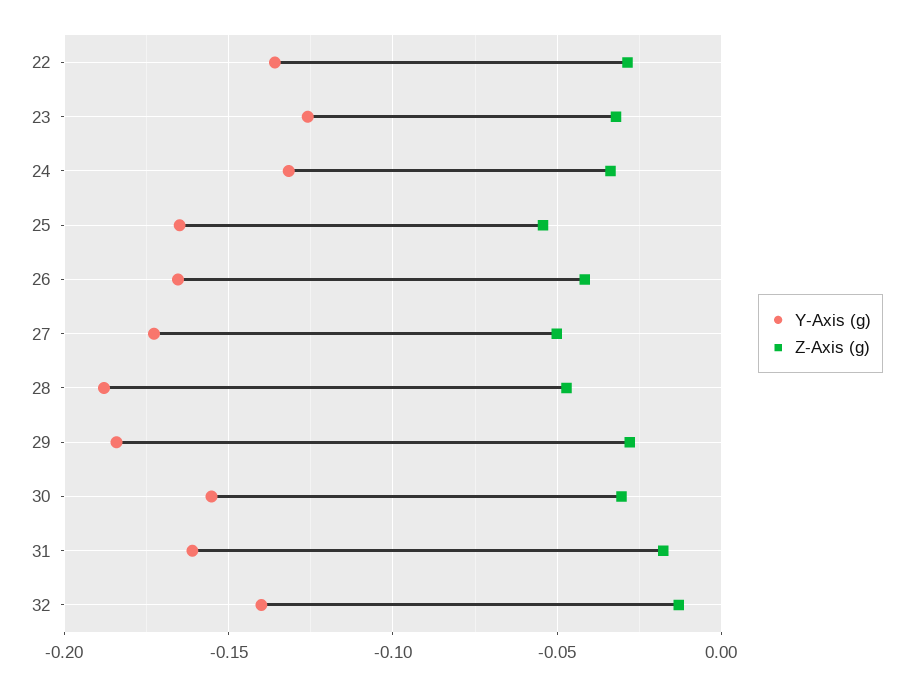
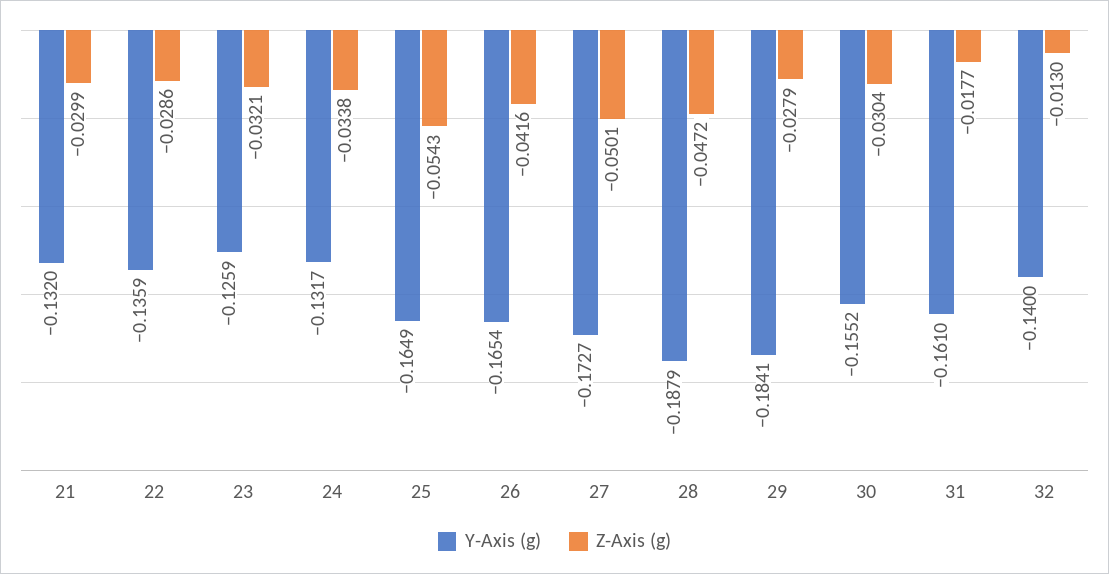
  {
    "Y-Axis (g)": {
      "22": -0.1359,
      "23": -0.1259,
      "24": -0.1317,
      "25": -0.1649,
      "26": -0.1654,
      "27": -0.1727,
      "28": -0.1879,
      "29": -0.1841,
      "30": -0.1552,
      "31": -0.161,
-     "32": -0.14
+     "32": -0.14,
+     "21": -0.132
    },
    "Z-Axis (g)": {
      "22": -0.0286,
      "23": -0.0321,
      "24": -0.0338,
      "25": -0.0543,
      "26": -0.0416,
      "27": -0.0501,
      "28": -0.0472,
      "29": -0.0279,
      "30": -0.0304,
      "31": -0.0177,
-     "32": -0.013
+     "32": -0.013,
+     "21": -0.0299
    }
  }

